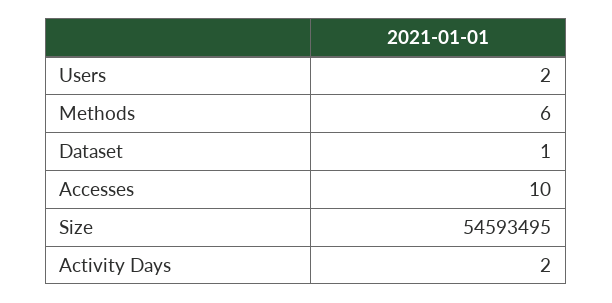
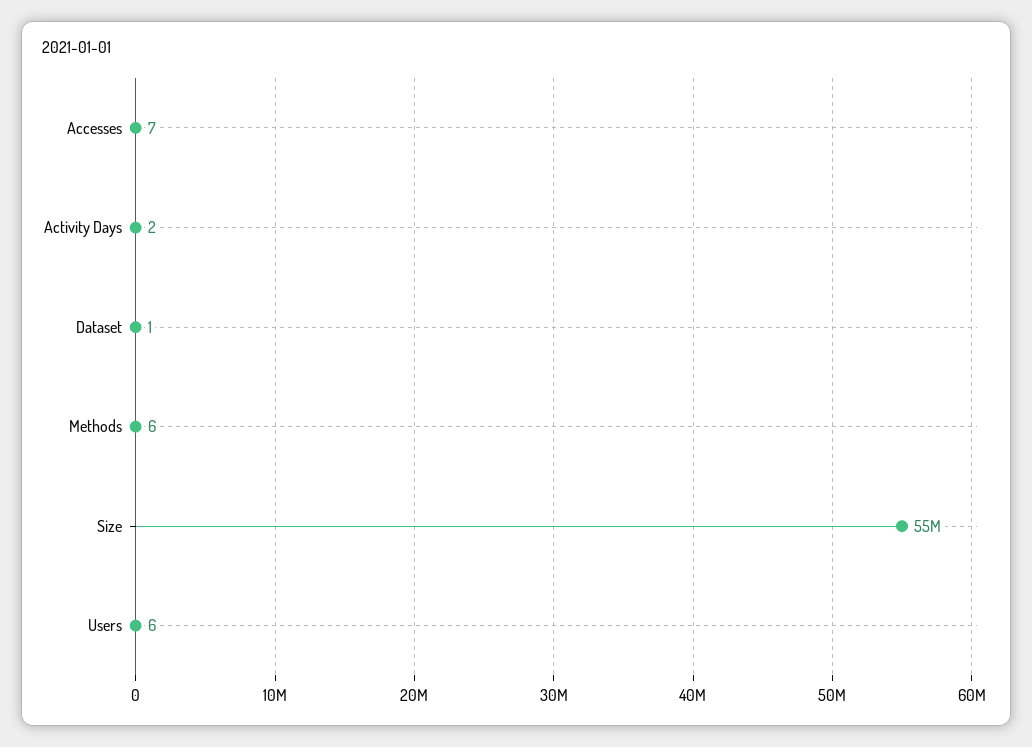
  {
-   "Users": 2,
+   "Users": 6,
    "Methods": 6,
    "Dataset": 1,
-   "Accesses": 10,
+   "Accesses": 7,
    "Size": 54593495,
    "Activity Days": 2
  }

